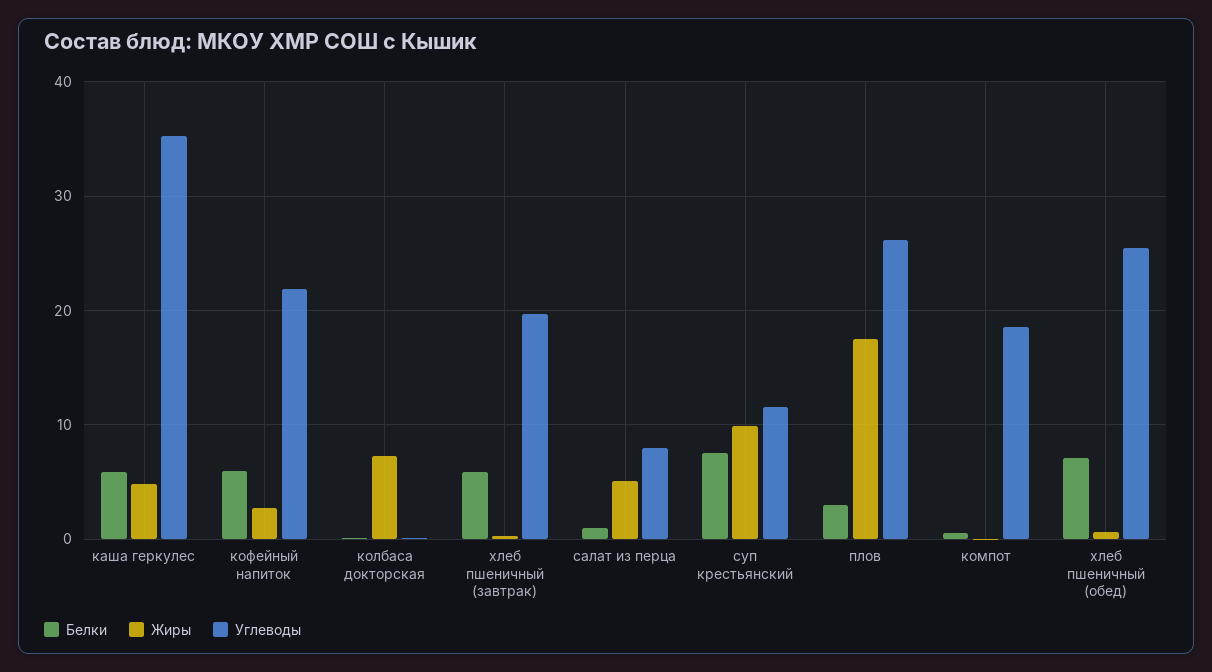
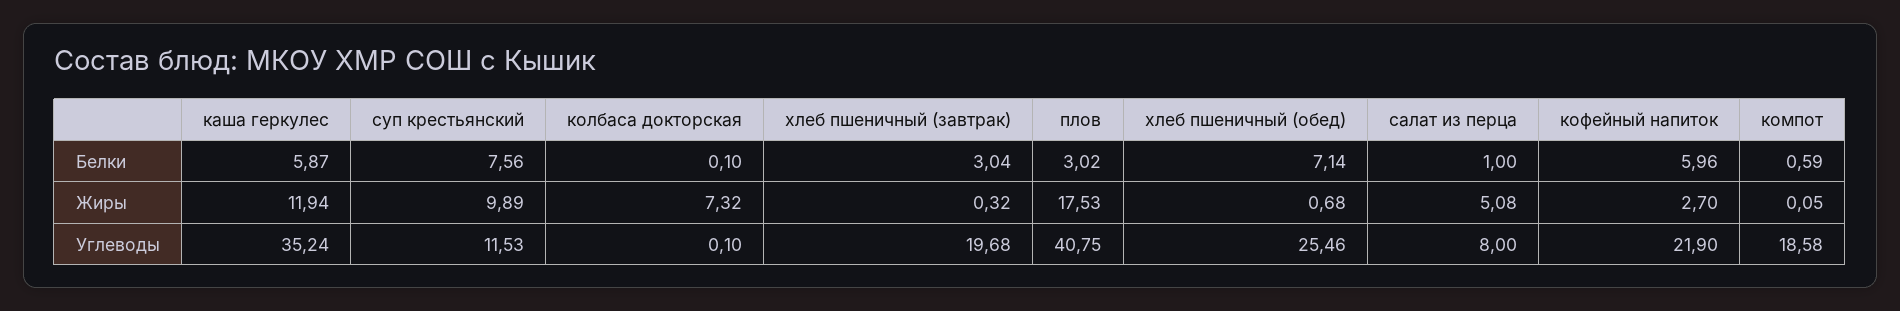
  {
    "Белки": {
      "каша геркулес": 5.87,
      "кофейный напиток": 5.96,
      "колбаса докторская": 0.1,
-     "хлеб пшеничный (завтрак)": 6,
+     "хлеб пшеничный (завтрак)": 3.04,
      "салат из перца": 1,
      "суп крестьянский": 7.56,
      "плов": 3.02,
      "компот": 0.59,
      "хлеб пшеничный (обед)": 7.14
    },
    "Жиры": {
-     "каша геркулес": 5,
+     "каша геркулес": 11.94,
      "кофейный напиток": 2.7,
      "колбаса докторская": 7.32,
      "хлеб пшеничный (завтрак)": 0.32,
      "салат из перца": 5.08,
      "суп крестьянский": 9.89,
      "плов": 17.53,
      "компот": 0.05,
      "хлеб пшеничный (обед)": 0.68
    },
    "Углеводы": {
      "каша геркулес": 35.24,
      "кофейный напиток": 21.9,
      "колбаса докторская": 0.1,
      "хлеб пшеничный (завтрак)": 19.68,
      "салат из перца": 8,
      "суп крестьянский": 11.53,
-     "плов": 26,
+     "плов": 40.75,
      "компот": 18.58,
      "хлеб пшеничный (обед)": 25.46
    }
  }

